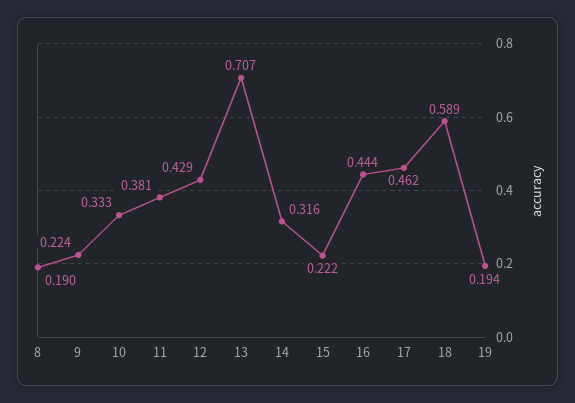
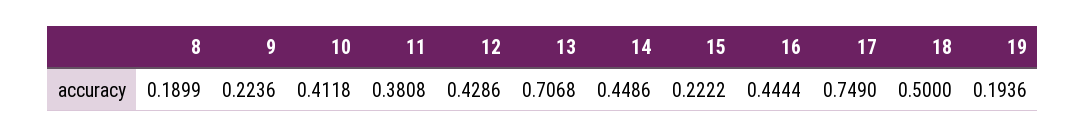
  {
    "8": 0.1899,
    "9": 0.2236,
-   "10": 0.333,
+   "10": 0.4118,
    "11": 0.3808,
    "12": 0.4286,
    "13": 0.7068,
-   "14": 0.316,
+   "14": 0.4486,
    "15": 0.2222,
    "16": 0.4444,
-   "17": 0.462,
+   "17": 0.749,
-   "18": 0.589,
+   "18": 0.5,
    "19": 0.1936
  }

